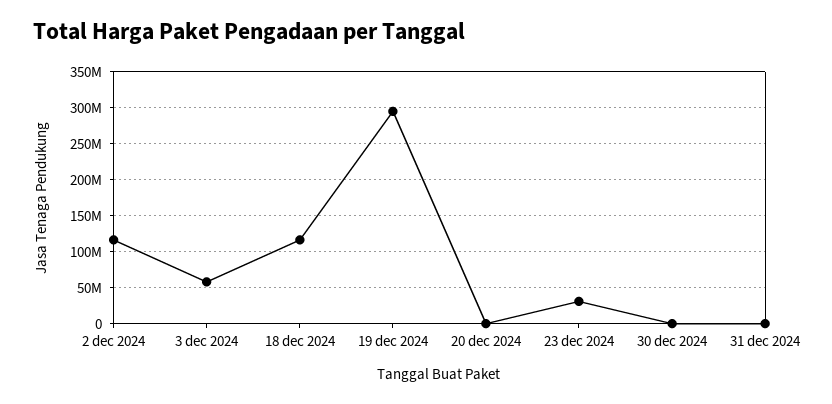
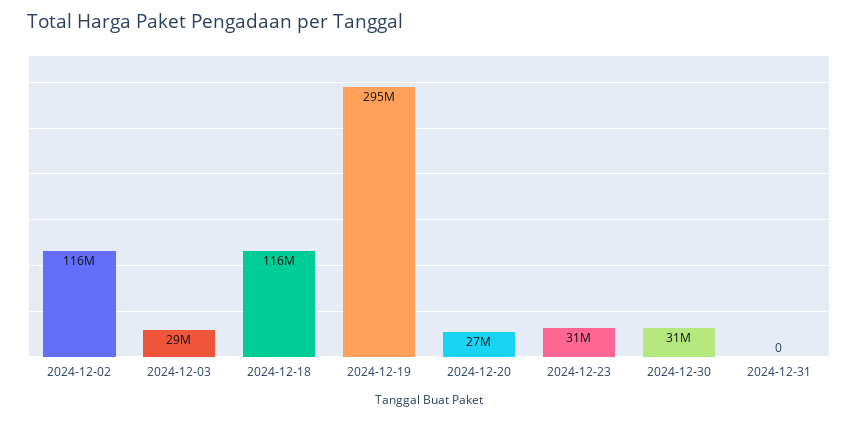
  {
    "2 dec 2024": 116000000,
-   "3 dec 2024": 60000000,
+   "3 dec 2024": 29000000,
    "18 dec 2024": 116000000,
    "19 dec 2024": 295000000,
-   "20 dec 2024": 0,
+   "20 dec 2024": 27000000,
    "23 dec 2024": 31000000,
-   "30 dec 2024": 0,
+   "30 dec 2024": 31000000,
    "31 dec 2024": 0
  }

